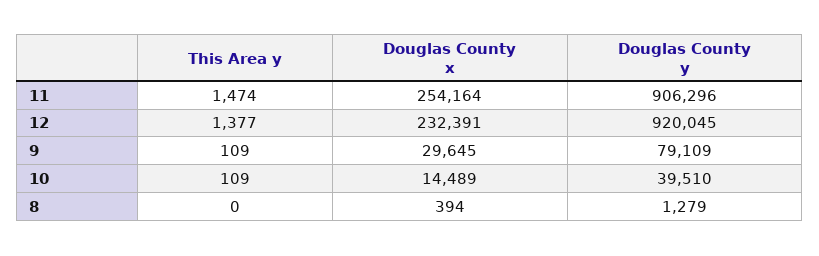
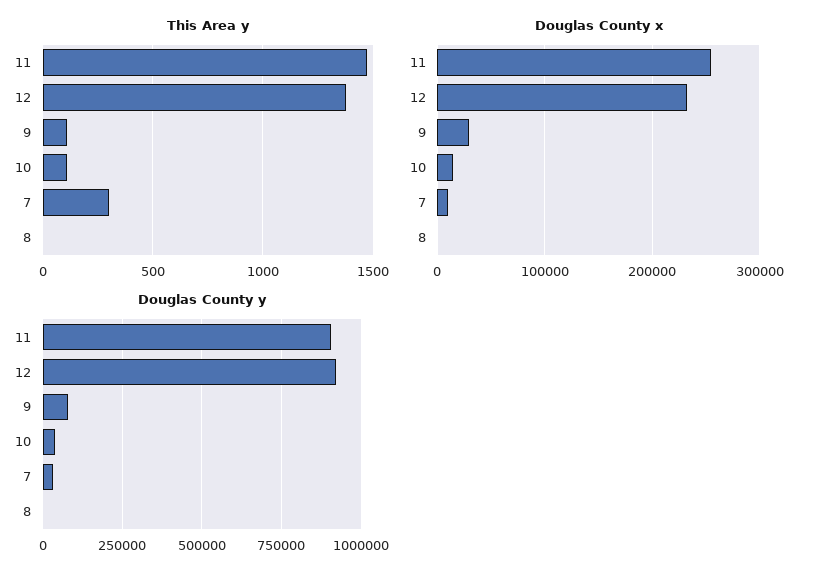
  {
    "This Area y": {
      "11": 1474,
      "12": 1377,
      "9": 109,
      "10": 109,
-     "8": 0
+     "8": 0,
+     "7": 300
    },
    "Douglas County x": {
      "11": 254164,
      "12": 232391,
      "9": 29645,
      "10": 14489,
-     "8": 394
+     "8": 394,
+     "7": 10000
    },
    "Douglas County y": {
      "11": 906296,
      "12": 920045,
      "9": 79109,
      "10": 39510,
-     "8": 1279
+     "8": 1279,
+     "7": 25000
    }
  }

